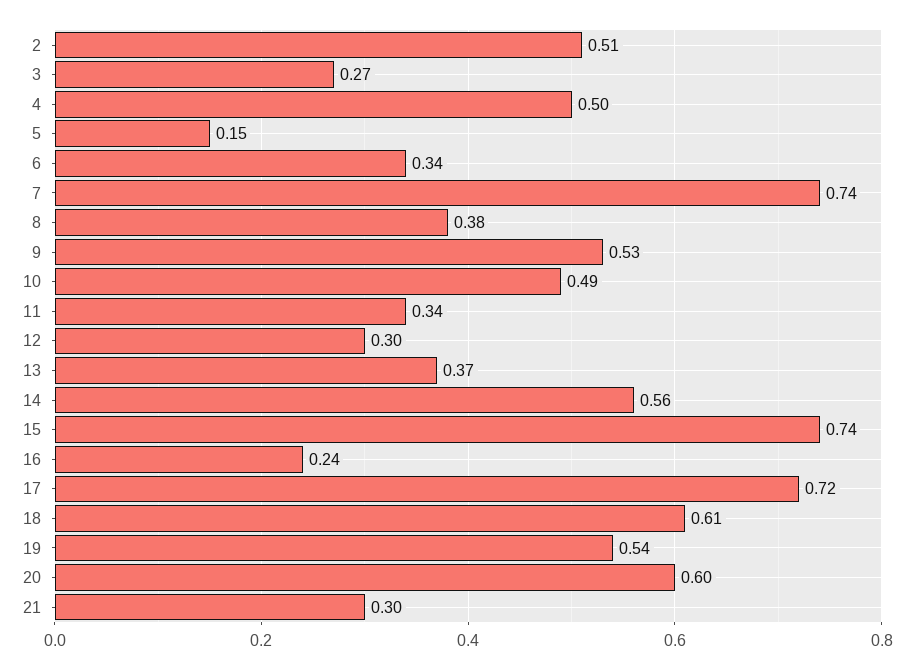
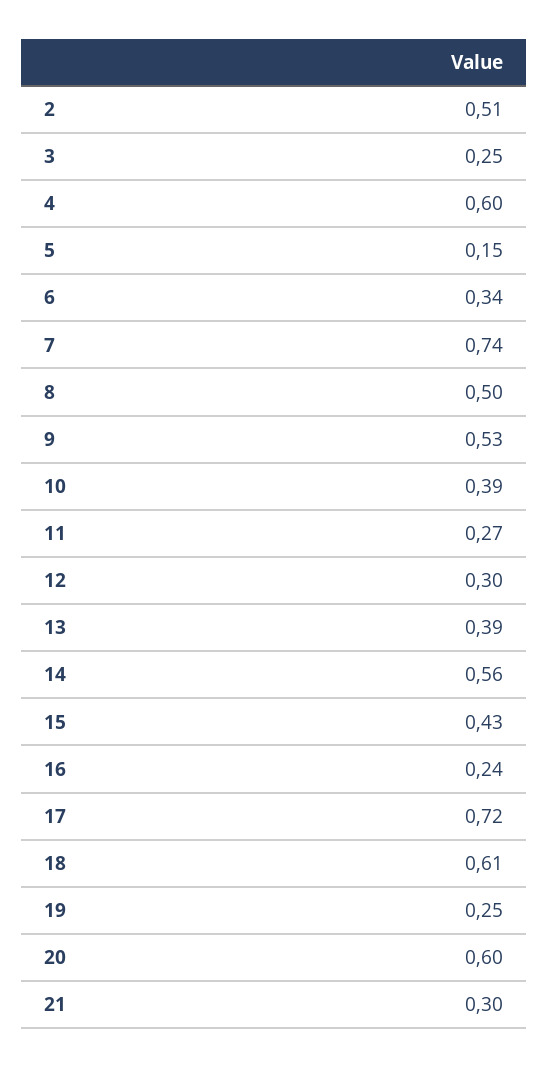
  {
    "2": 0.51,
-   "3": 0.27,
+   "3": 0.25,
-   "4": 0.5,
+   "4": 0.6,
    "5": 0.15,
    "6": 0.34,
    "7": 0.74,
-   "8": 0.38,
+   "8": 0.5,
    "9": 0.53,
-   "10": 0.49,
+   "10": 0.39,
-   "11": 0.34,
+   "11": 0.27,
    "12": 0.3,
-   "13": 0.37,
+   "13": 0.39,
    "14": 0.56,
-   "15": 0.74,
+   "15": 0.43,
    "16": 0.24,
    "17": 0.72,
    "18": 0.61,
-   "19": 0.54,
+   "19": 0.25,
    "20": 0.6,
    "21": 0.3
  }

